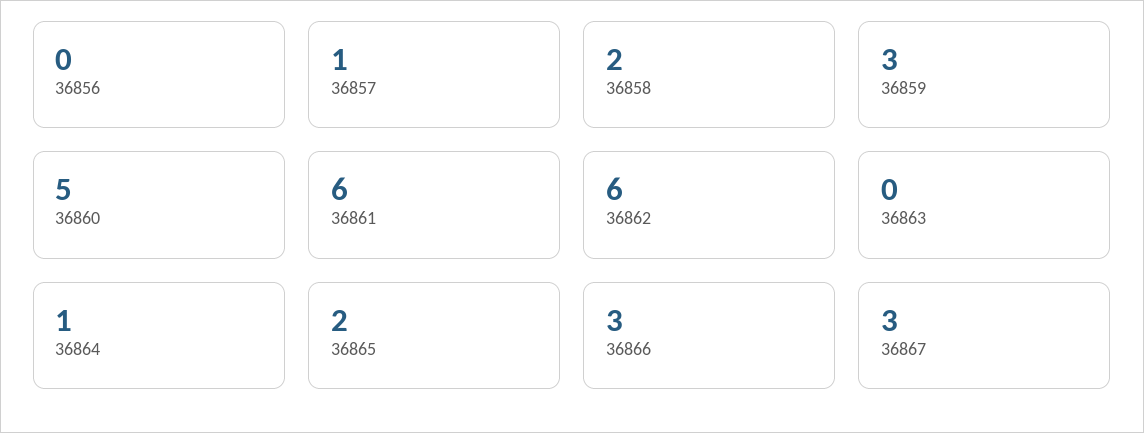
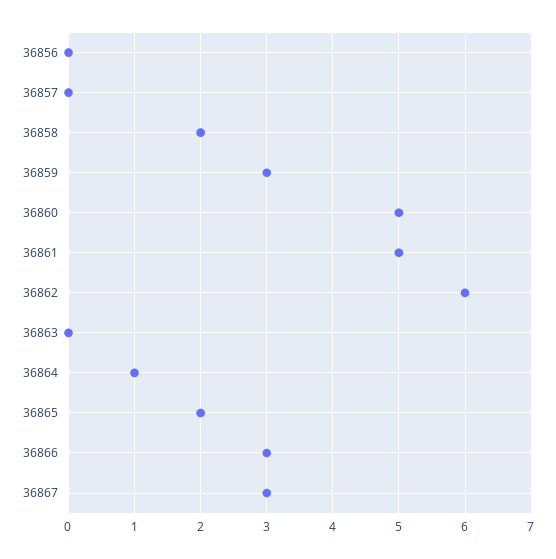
  {
    "36856": 0,
-   "36857": 1,
+   "36857": 0,
    "36858": 2,
    "36859": 3,
    "36860": 5,
-   "36861": 6,
+   "36861": 5,
    "36862": 6,
    "36863": 0,
    "36864": 1,
    "36865": 2,
    "36866": 3,
    "36867": 3
  }

